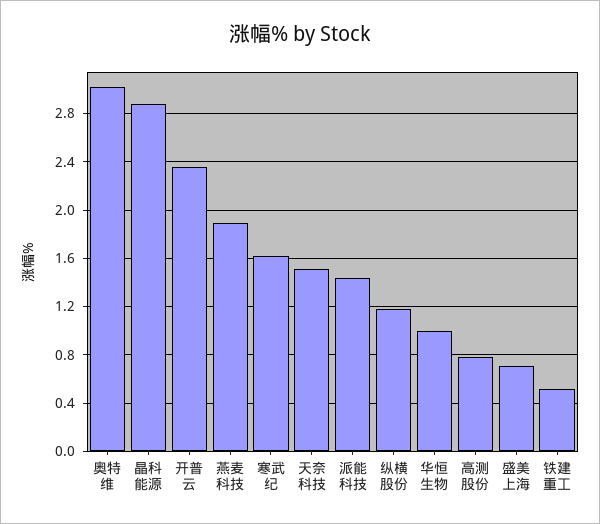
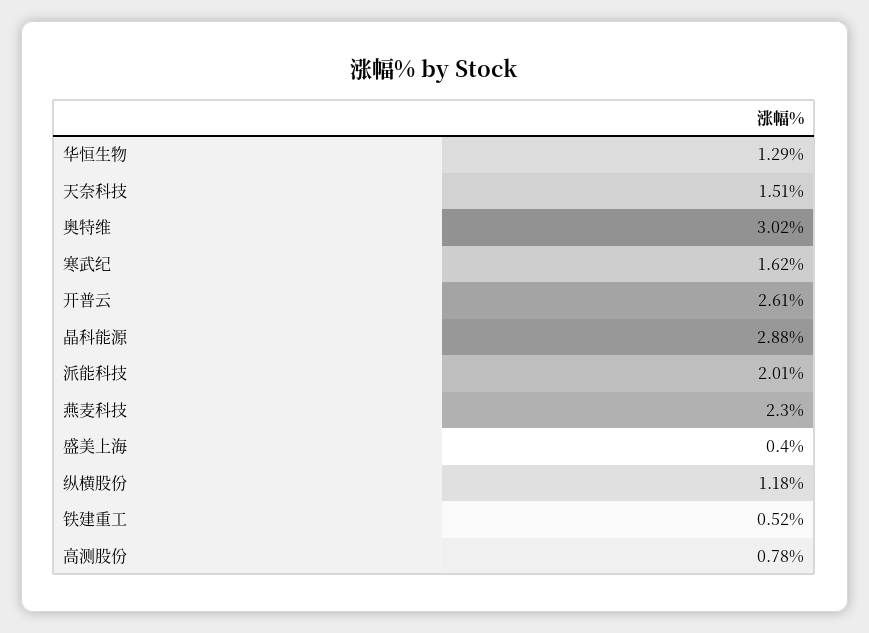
  {
    "奥特维": 3.02,
    "晶科能源": 2.88,
-   "开普云": 2.35,
+   "开普云": 2.61,
-   "燕麦科技": 1.9,
+   "燕麦科技": 2.3,
    "寒武纪": 1.62,
    "天奈科技": 1.51,
-   "派能科技": 1.45,
+   "派能科技": 2.01,
    "纵横股份": 1.18,
-   "华恒生物": 1,
+   "华恒生物": 1.29,
    "高测股份": 0.78,
-   "盛美上海": 0.7,
+   "盛美上海": 0.4,
    "铁建重工": 0.52
  }

